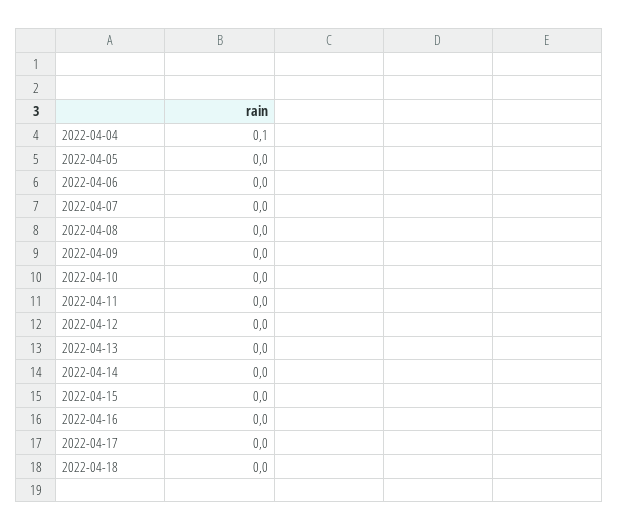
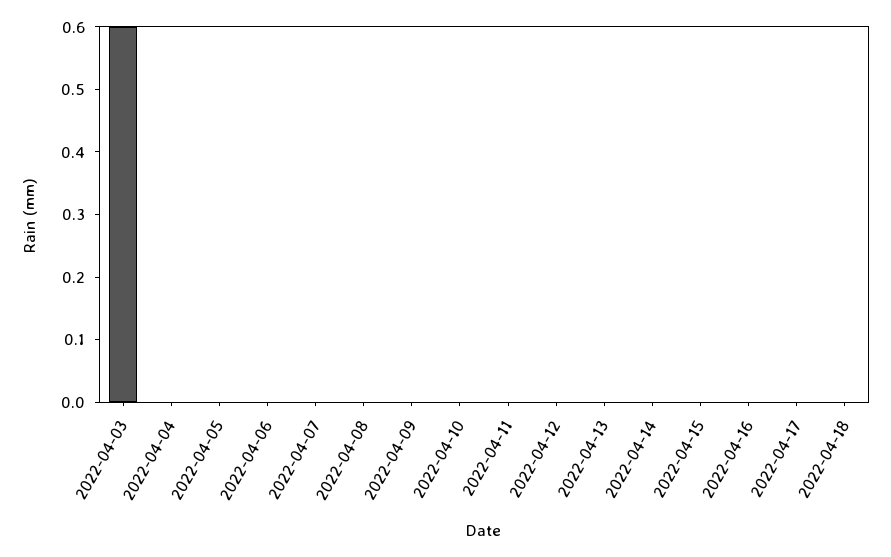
  {
-   "2022-04-04": 0.1,
+   "2022-04-04": 0,
    "2022-04-05": 0,
    "2022-04-06": 0,
    "2022-04-07": 0,
    "2022-04-08": 0,
    "2022-04-09": 0,
    "2022-04-10": 0,
    "2022-04-11": 0,
    "2022-04-12": 0,
    "2022-04-13": 0,
    "2022-04-14": 0,
    "2022-04-15": 0,
    "2022-04-16": 0,
    "2022-04-17": 0,
-   "2022-04-18": 0
+   "2022-04-18": 0,
+   "2022-04-03": 0.6
  }

